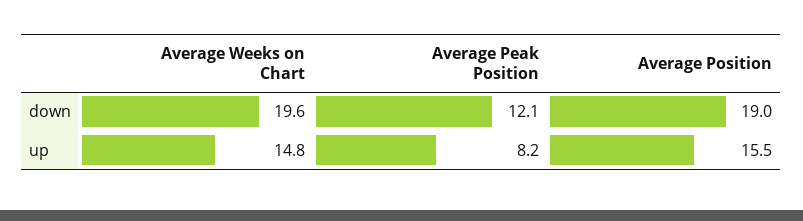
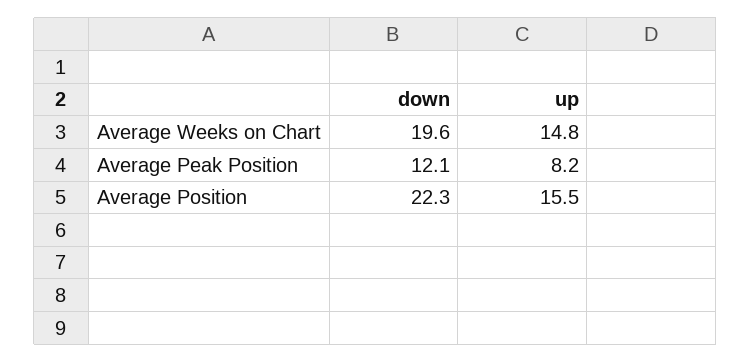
  {
    "Average Weeks on Chart": {
      "down": 19.6,
      "up": 14.8
    },
    "Average Peak Position": {
      "down": 12.1,
      "up": 8.2
    },
    "Average Position": {
-     "down": 19,
+     "down": 22.3,
      "up": 15.5
    }
  }

